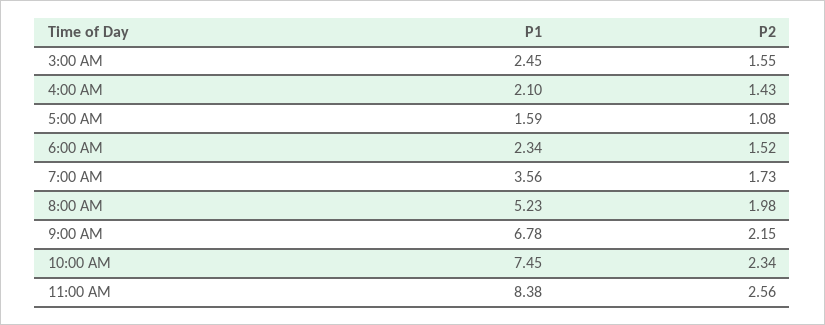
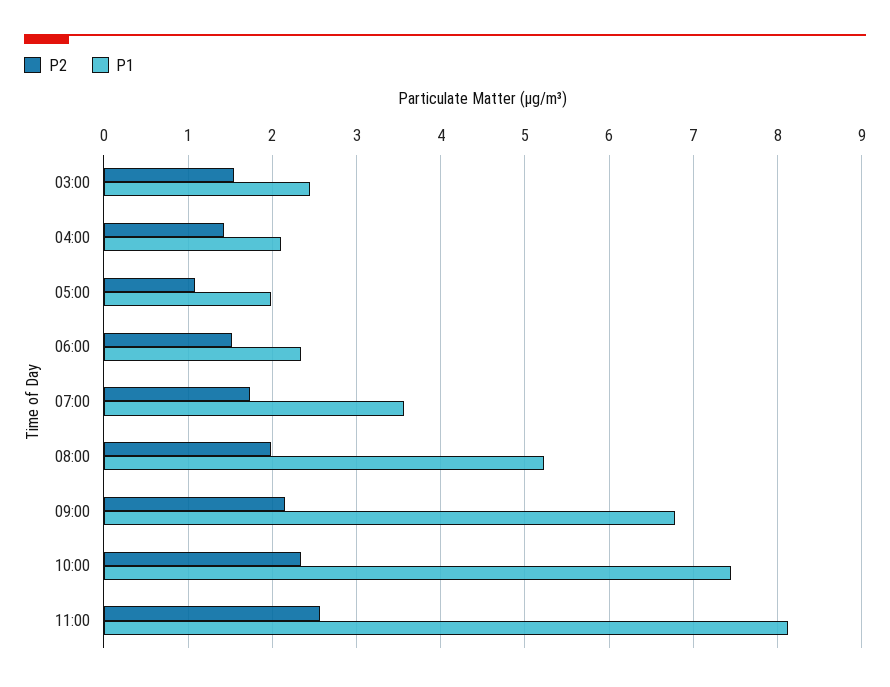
  {
    "P1": {
      "3:00 AM": 2.45,
      "4:00 AM": 2.1,
-     "5:00 AM": 1.59,
+     "5:00 AM": 2,
      "6:00 AM": 2.34,
      "7:00 AM": 3.56,
      "8:00 AM": 5.23,
      "9:00 AM": 6.78,
      "10:00 AM": 7.45,
-     "11:00 AM": 8.38
+     "11:00 AM": 8.1
    },
    "P2": {
      "3:00 AM": 1.55,
      "4:00 AM": 1.43,
      "5:00 AM": 1.08,
      "6:00 AM": 1.52,
      "7:00 AM": 1.73,
      "8:00 AM": 1.98,
      "9:00 AM": 2.15,
      "10:00 AM": 2.34,
      "11:00 AM": 2.56
    }
  }

